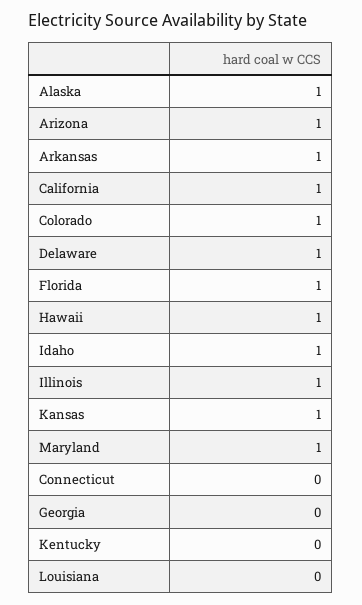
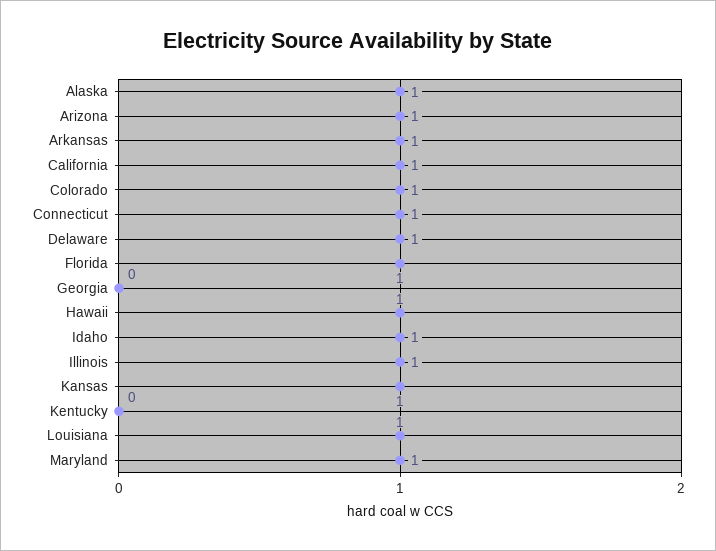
  {
    "Alaska": 1,
    "Arizona": 1,
    "Arkansas": 1,
    "California": 1,
    "Colorado": 1,
    "Delaware": 1,
    "Florida": 1,
    "Hawaii": 1,
    "Idaho": 1,
    "Illinois": 1,
    "Kansas": 1,
    "Maryland": 1,
-   "Connecticut": 0,
+   "Connecticut": 1,
    "Georgia": 0,
    "Kentucky": 0,
-   "Louisiana": 0
+   "Louisiana": 1
  }

